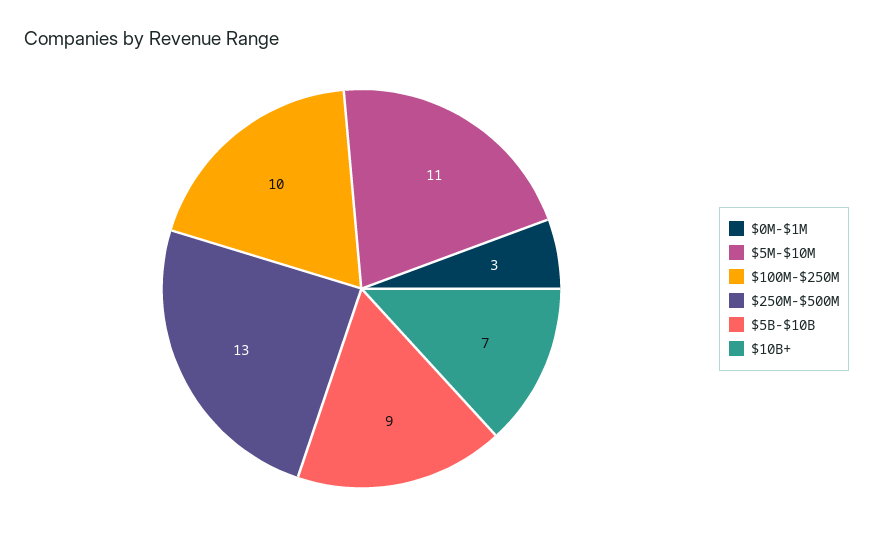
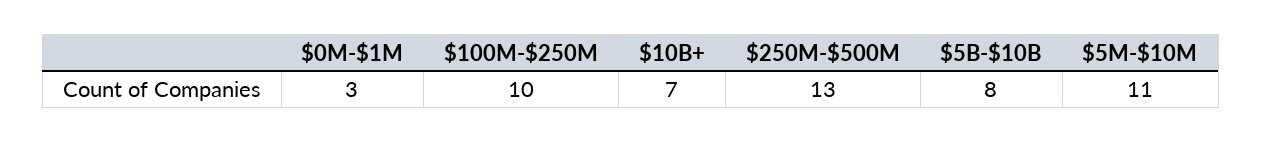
  {
    "$0M-$1M": 3,
    "$5M-$10M": 11,
    "$100M-$250M": 10,
    "$250M-$500M": 13,
-   "$5B-$10B": 9,
+   "$5B-$10B": 8,
    "$10B+": 7
  }

